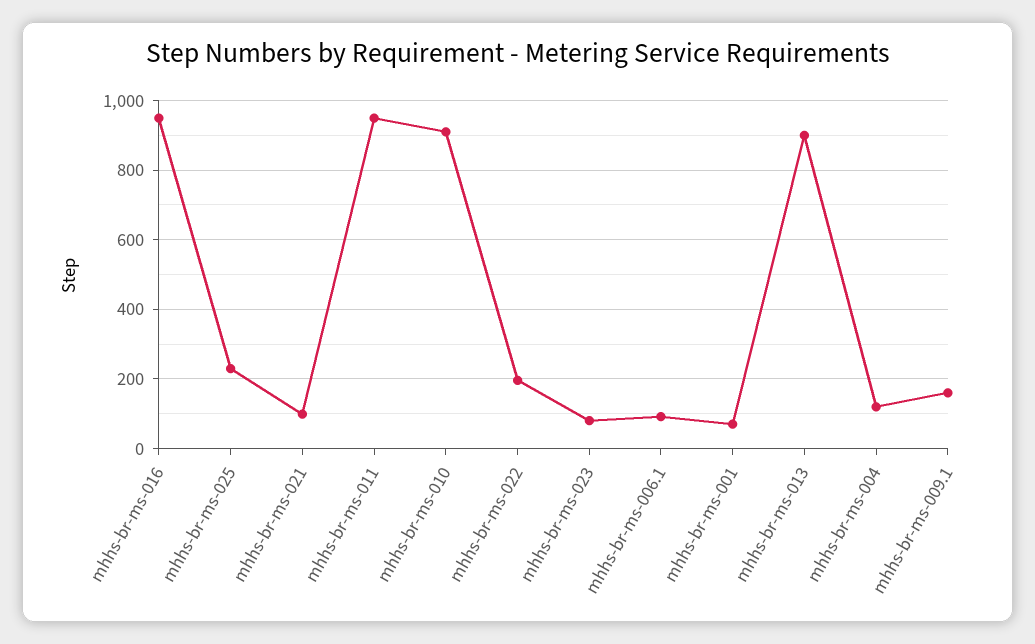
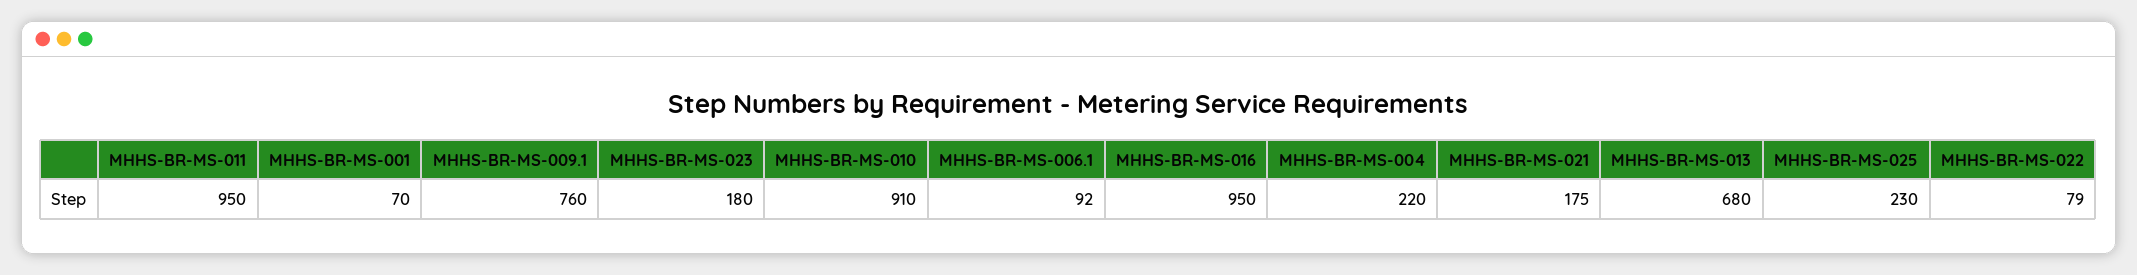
  {
    "mhhs-br-ms-016": 950,
    "mhhs-br-ms-025": 230,
-   "mhhs-br-ms-021": 100,
+   "mhhs-br-ms-021": 175,
    "mhhs-br-ms-011": 950,
    "mhhs-br-ms-010": 910,
-   "mhhs-br-ms-022": 200,
+   "mhhs-br-ms-022": 79,
-   "mhhs-br-ms-023": 80,
+   "mhhs-br-ms-023": 180,
    "mhhs-br-ms-006.1": 92,
    "mhhs-br-ms-001": 70,
-   "mhhs-br-ms-013": 900,
+   "mhhs-br-ms-013": 680,
-   "mhhs-br-ms-004": 120,
+   "mhhs-br-ms-004": 220,
-   "mhhs-br-ms-009.1": 160
+   "mhhs-br-ms-009.1": 760
  }

